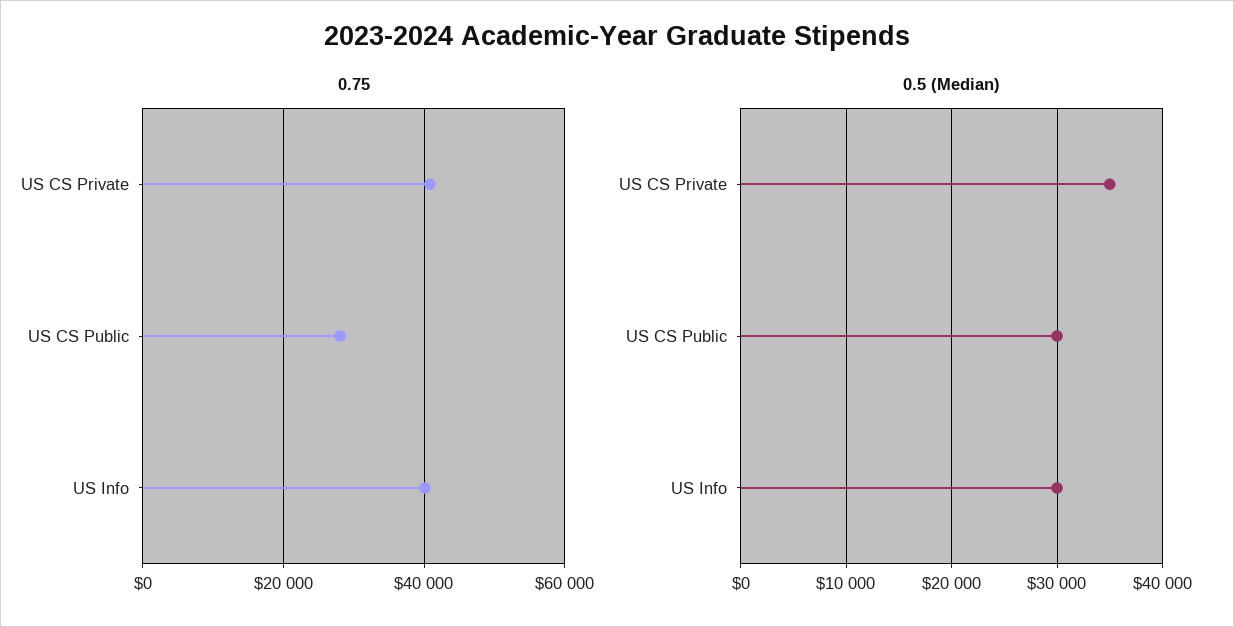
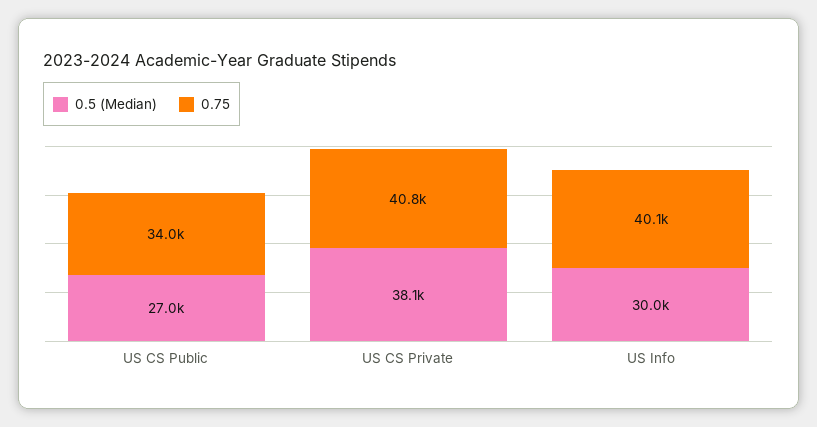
  {
    "0.75": {
      "US CS Private": 40800,
-     "US CS Public": 28000,
+     "US CS Public": 34000,
      "US Info": 40100
    },
    "0.5 (Median)": {
-     "US CS Private": 35000,
+     "US CS Private": 38100,
-     "US CS Public": 30000,
+     "US CS Public": 27000,
      "US Info": 30000
    }
  }

